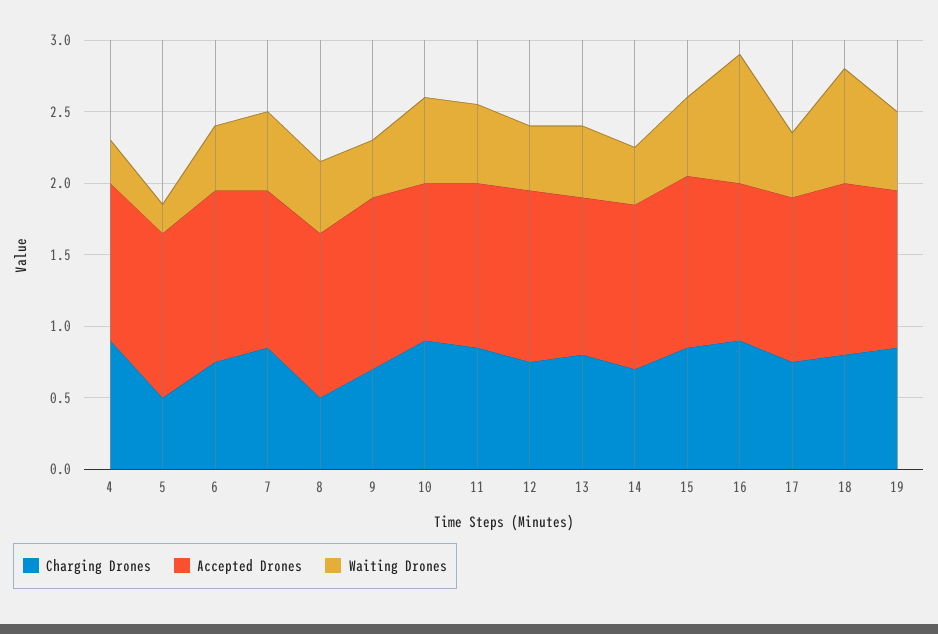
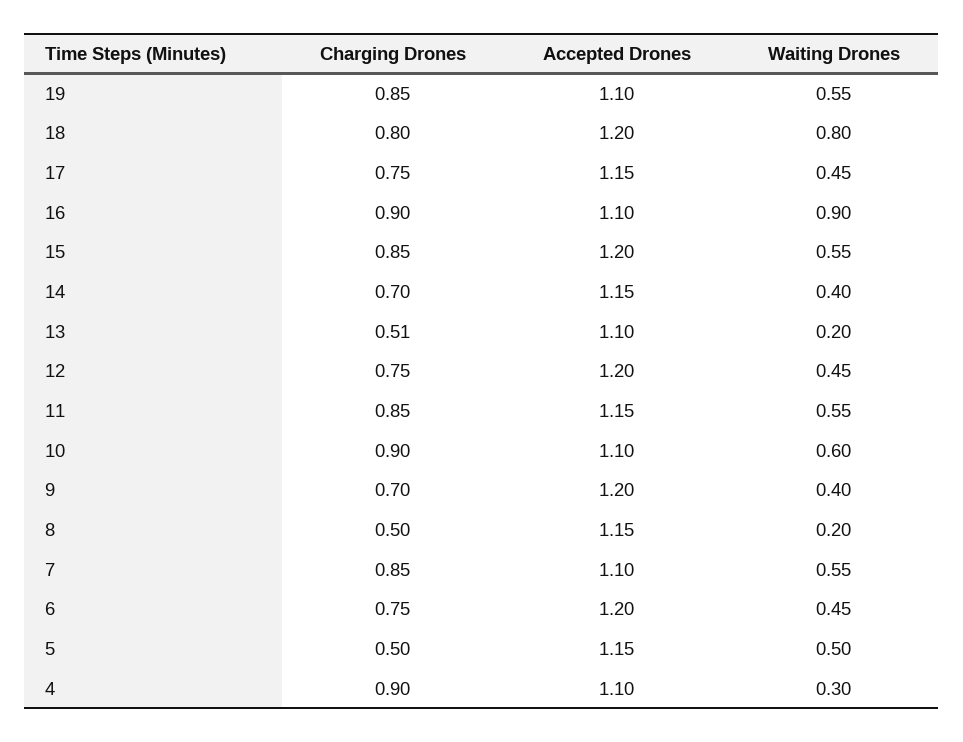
  {
    "Charging Drones": {
      "4": 0.9,
      "5": 0.5,
      "6": 0.75,
      "7": 0.85,
      "8": 0.5,
      "9": 0.7,
      "10": 0.9,
      "11": 0.85,
      "12": 0.75,
-     "13": 0.8,
+     "13": 0.51,
      "14": 0.7,
      "15": 0.85,
      "16": 0.9,
      "17": 0.75,
      "18": 0.8,
      "19": 0.85
    },
    "Accepted Drones": {
      "4": 1.1,
      "5": 1.15,
      "6": 1.2,
      "7": 1.1,
      "8": 1.15,
      "9": 1.2,
      "10": 1.1,
      "11": 1.15,
      "12": 1.2,
      "13": 1.1,
      "14": 1.15,
      "15": 1.2,
      "16": 1.1,
      "17": 1.15,
      "18": 1.2,
      "19": 1.1
    },
    "Waiting Drones": {
      "4": 0.3,
-     "5": 0.2,
+     "5": 0.5,
      "6": 0.45,
      "7": 0.55,
-     "8": 0.5,
+     "8": 0.2,
      "9": 0.4,
      "10": 0.6,
      "11": 0.55,
      "12": 0.45,
-     "13": 0.5,
+     "13": 0.2,
      "14": 0.4,
      "15": 0.55,
      "16": 0.9,
      "17": 0.45,
      "18": 0.8,
      "19": 0.55
    }
  }

